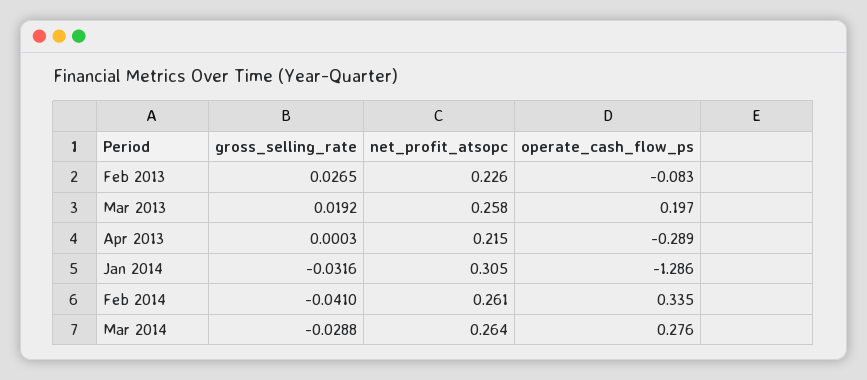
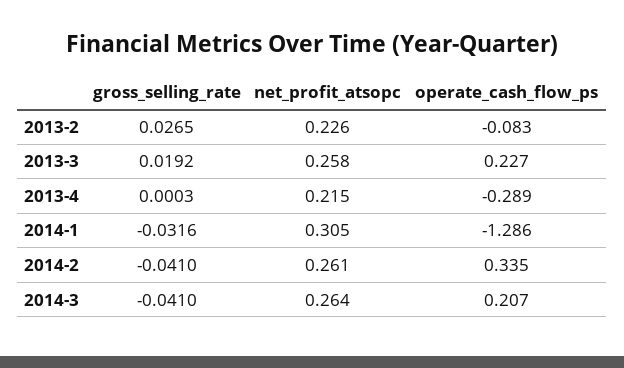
  {
    "gross_selling_rate": {
      "Feb 2013": 0.0265,
      "Mar 2013": 0.0192,
      "Apr 2013": 0.0003,
      "Jan 2014": -0.0316,
      "Feb 2014": -0.041,
-     "Mar 2014": -0.0288
+     "Mar 2014": -0.041
    },
    "net_profit_atsopc": {
      "Feb 2013": 0.226,
      "Mar 2013": 0.258,
      "Apr 2013": 0.215,
      "Jan 2014": 0.305,
      "Feb 2014": 0.261,
      "Mar 2014": 0.264
    },
    "operate_cash_flow_ps": {
      "Feb 2013": -0.083,
-     "Mar 2013": 0.197,
+     "Mar 2013": 0.227,
      "Apr 2013": -0.289,
      "Jan 2014": -1.286,
      "Feb 2014": 0.335,
-     "Mar 2014": 0.276
+     "Mar 2014": 0.207
    }
  }

